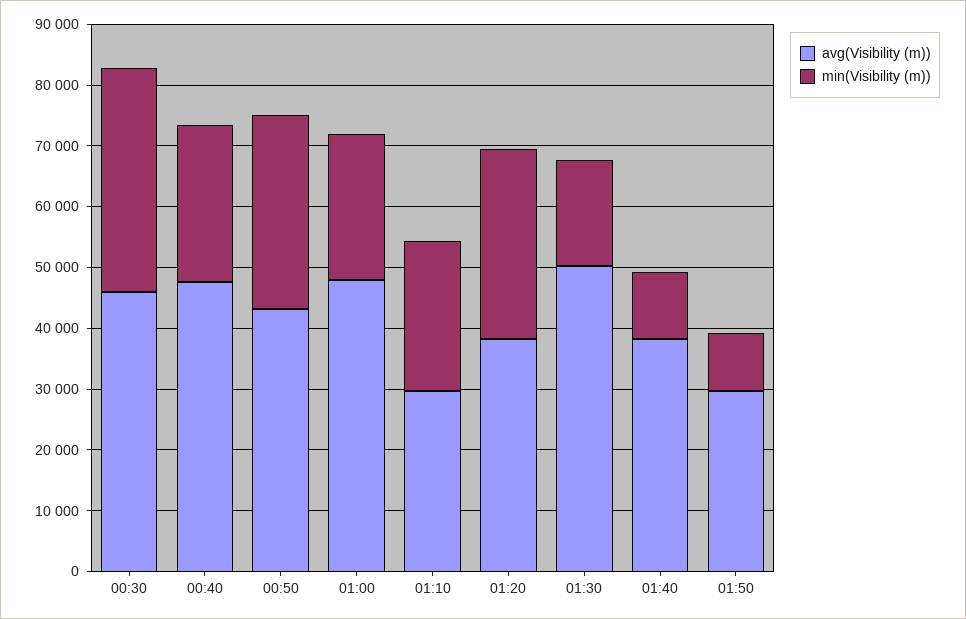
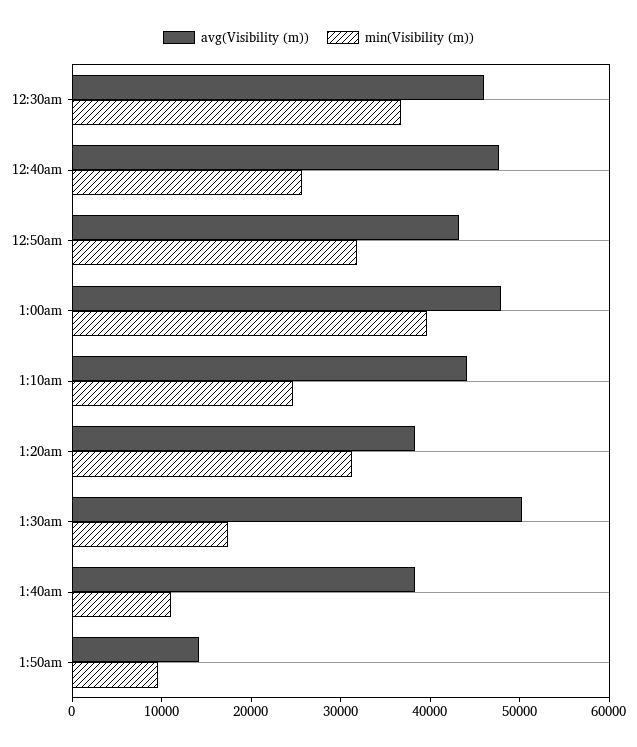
  {
    "avg(Visibility (m))": {
      "00:30": 46000,
      "00:40": 48000,
      "00:50": 44000,
      "01:00": 48000,
-     "01:10": 30000,
+     "01:10": 44000,
      "01:20": 38000,
      "01:30": 50000,
      "01:40": 38000,
-     "01:50": 30000
+     "01:50": 14000
    },
    "min(Visibility (m))": {
      "00:30": 36000,
      "00:40": 26000,
      "00:50": 32000,
-     "01:00": 24000,
+     "01:00": 40000,
      "01:10": 24000,
      "01:20": 32000,
      "01:30": 18000,
      "01:40": 12000,
      "01:50": 10000
    }
  }

